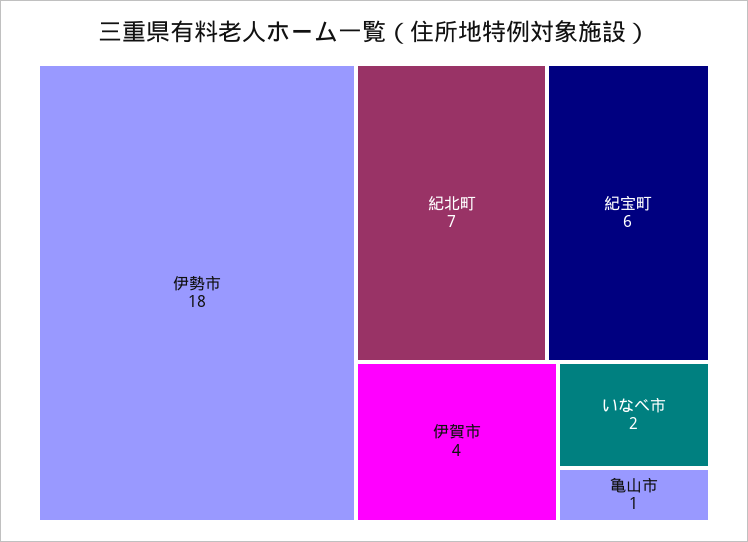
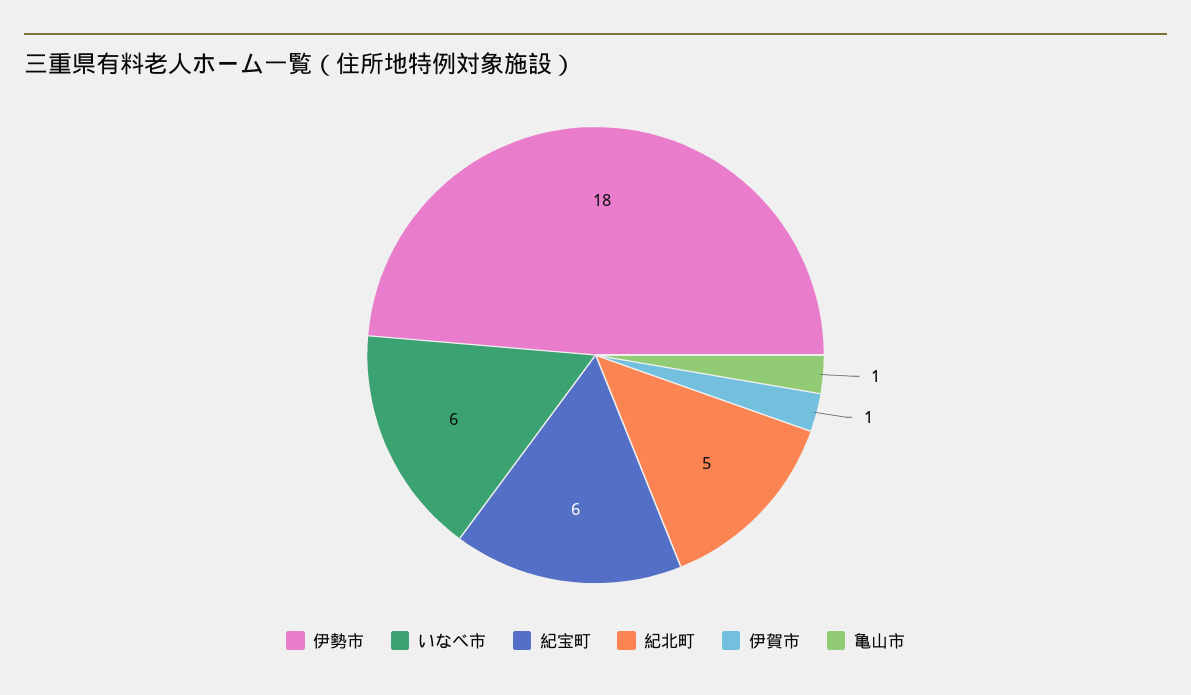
  {
    "伊勢市": 18,
-   "紀北町": 7,
+   "紀北町": 5,
    "紀宝町": 6,
-   "伊賀市": 4,
+   "伊賀市": 1,
-   "いなべ市": 2,
+   "いなべ市": 6,
    "亀山市": 1
  }

